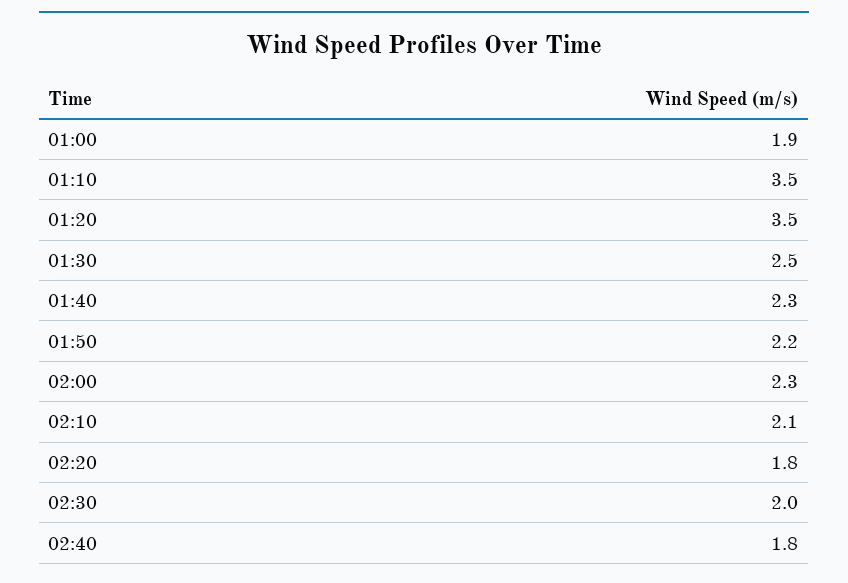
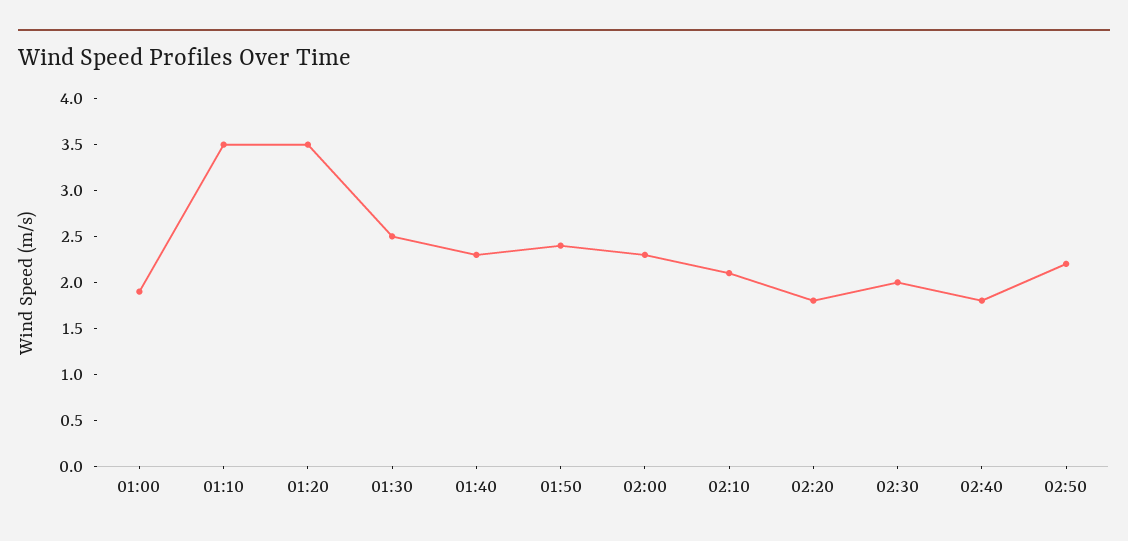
  {
    "01:00": 1.9,
    "01:10": 3.5,
    "01:20": 3.5,
    "01:30": 2.5,
    "01:40": 2.3,
-   "01:50": 2.2,
+   "01:50": 2.4,
    "02:00": 2.3,
    "02:10": 2.1,
    "02:20": 1.8,
    "02:30": 2,
-   "02:40": 1.8
+   "02:40": 1.8,
+   "02:50": 2.2
  }

